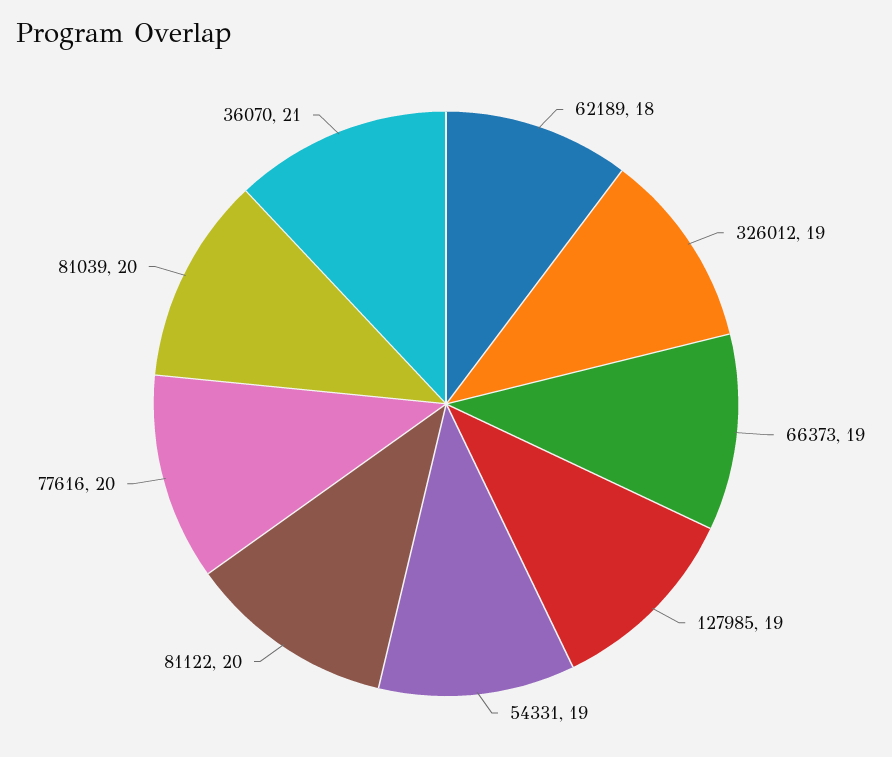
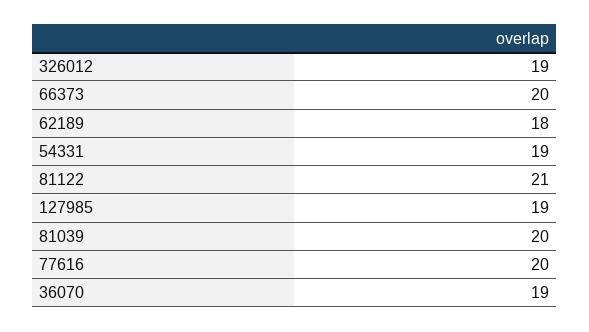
  {
    "62189": 18,
    "326012": 19,
-   "66373": 19,
+   "66373": 20,
    "127985": 19,
    "54331": 19,
-   "81122": 20,
+   "81122": 21,
    "77616": 20,
    "81039": 20,
-   "36070": 21
+   "36070": 19
  }

